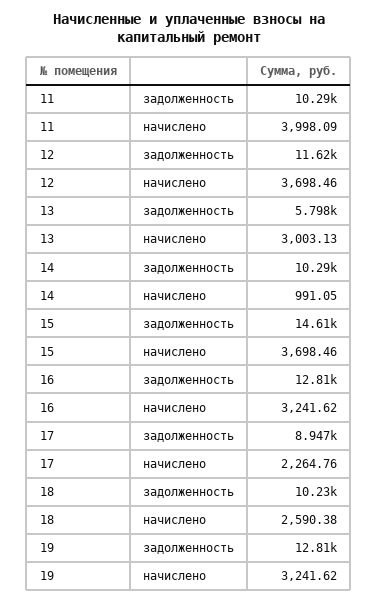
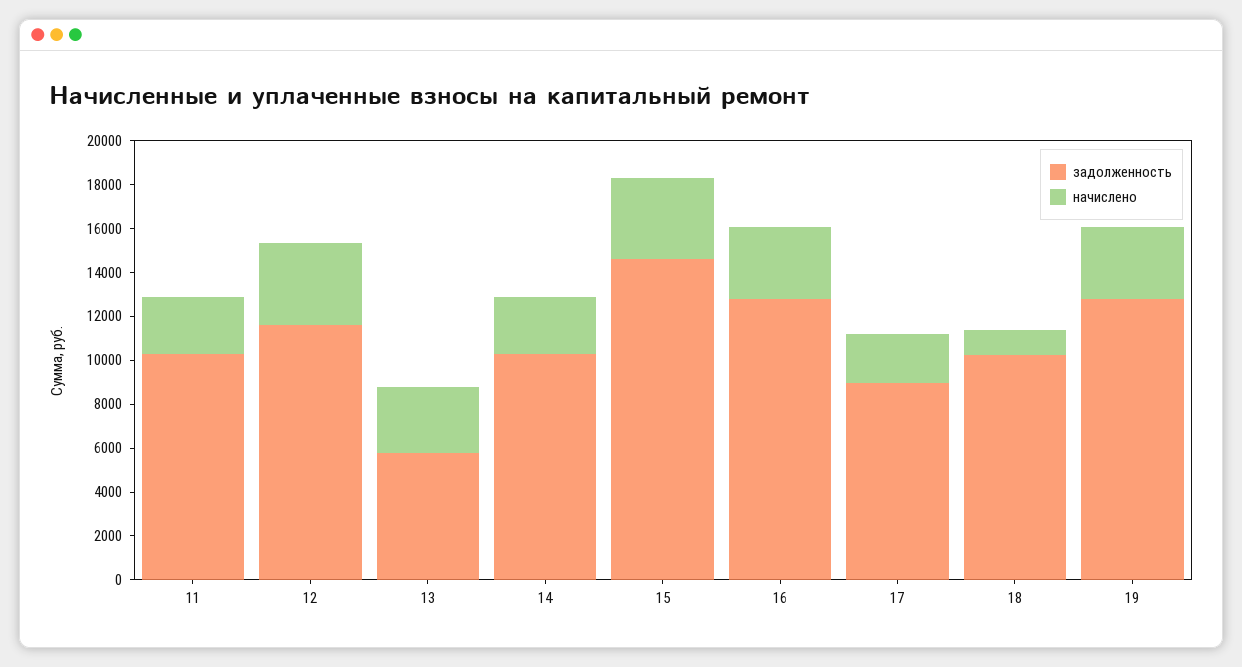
  {
    "задолженность": {
      "11": 10290,
      "12": 11620,
      "13": 5798,
      "14": 10290,
      "15": 14610,
      "16": 12810,
      "17": 8947,
      "18": 10230,
      "19": 12810
    },
    "начислено": {
-     "11": 3998.09,
+     "11": 2500,
      "12": 3698.46,
      "13": 3003.13,
-     "14": 991.05,
+     "14": 2500,
      "15": 3698.46,
      "16": 3241.62,
      "17": 2264.76,
-     "18": 2590.38,
+     "18": 1000,
      "19": 3241.62
    }
  }

